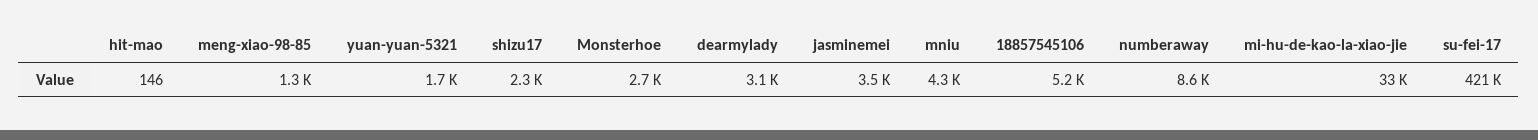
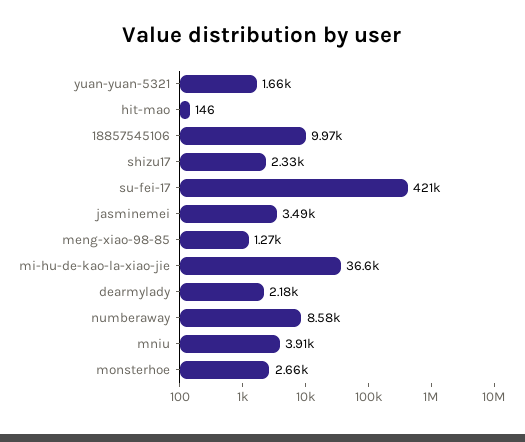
  {
    "hit-mao": 146,
    "meng-xiao-98-85": 1270,
    "yuan-yuan-5321": 1660,
    "shizu17": 2330,
    "Monsterhoe": 2660,
-   "dearmylady": 3100,
+   "dearmylady": 2180,
    "jasminemei": 3490,
-   "mniu": 4300,
+   "mniu": 3910,
-   "18857545106": 5200,
+   "18857545106": 9970,
    "numberaway": 8580,
-   "mi-hu-de-kao-la-xiao-jie": 33000,
+   "mi-hu-de-kao-la-xiao-jie": 36600,
    "su-fei-17": 421000
  }

